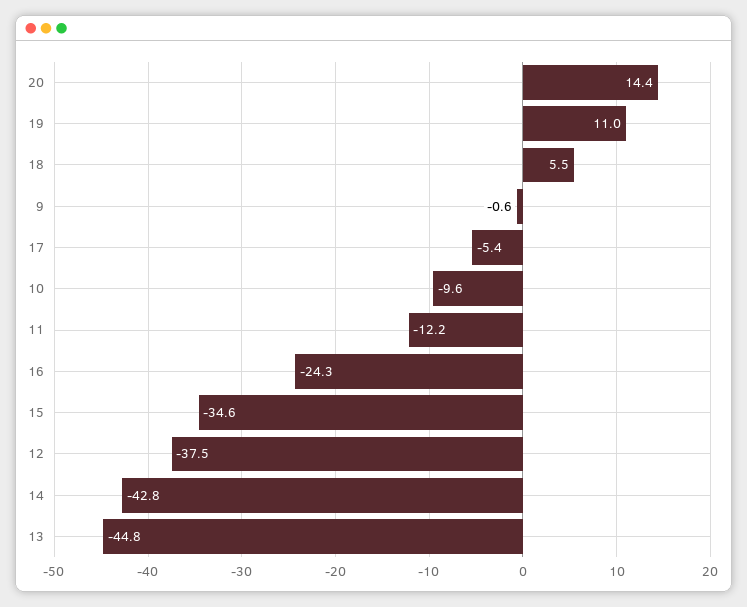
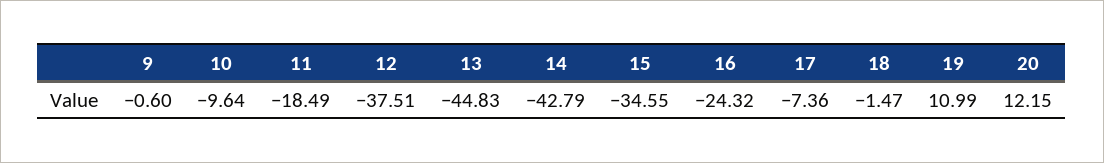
  {
-   "20": 14.4,
+   "20": 12.15,
    "19": 10.99,
-   "18": 5.5,
+   "18": -1.47,
    "9": -0.6,
-   "17": -5.4,
+   "17": -7.36,
    "10": -9.64,
-   "11": -12.2,
+   "11": -18.49,
    "16": -24.32,
    "15": -34.55,
    "12": -37.51,
    "14": -42.79,
    "13": -44.83
  }

